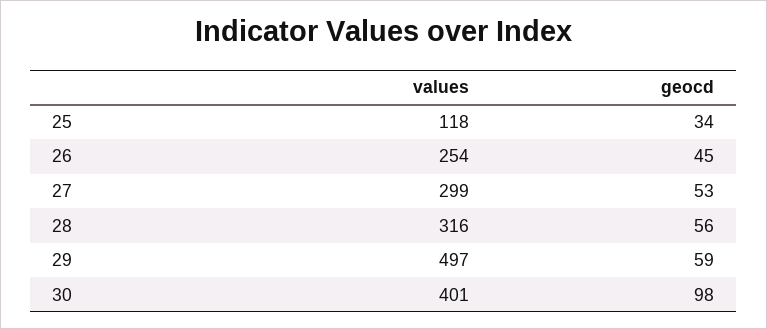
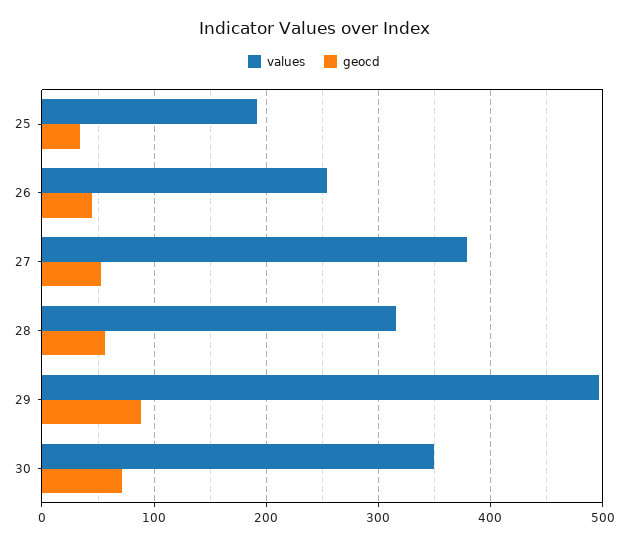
  {
    "values": {
-     "25": 118,
+     "25": 190,
      "26": 254,
-     "27": 299,
+     "27": 380,
      "28": 316,
      "29": 497,
-     "30": 401
+     "30": 350
    },
    "geocd": {
      "25": 34,
      "26": 45,
      "27": 53,
      "28": 56,
-     "29": 59,
+     "29": 90,
-     "30": 98
+     "30": 70
    }
  }

